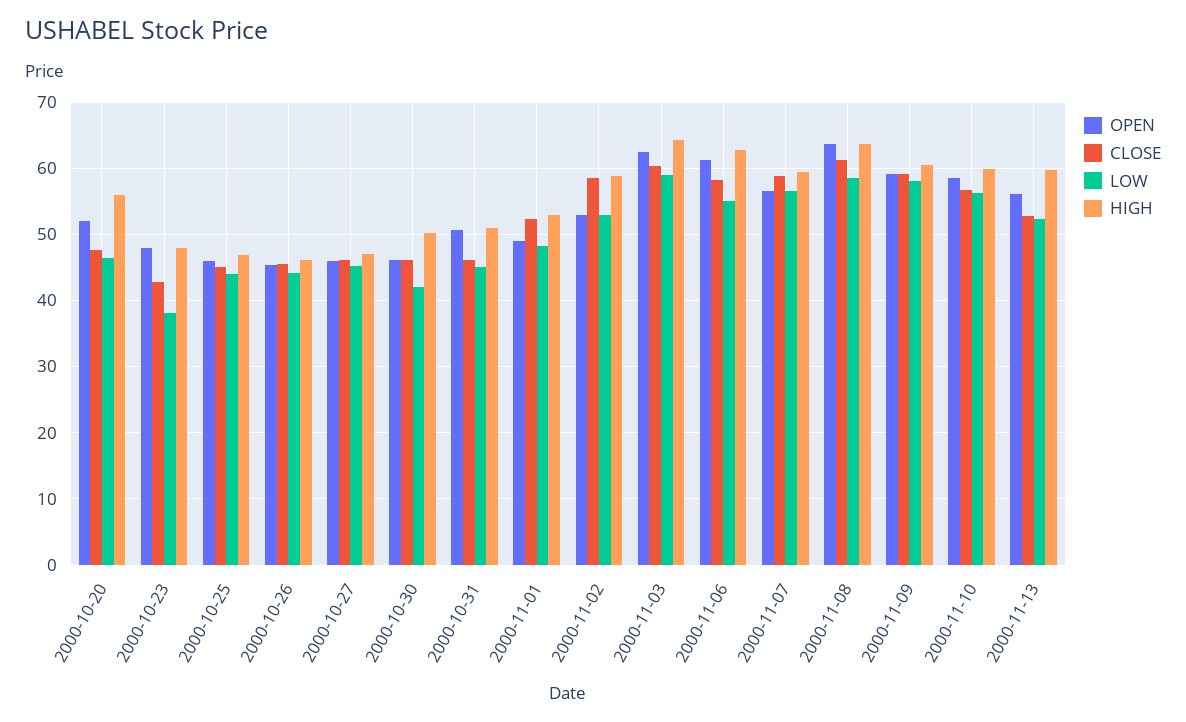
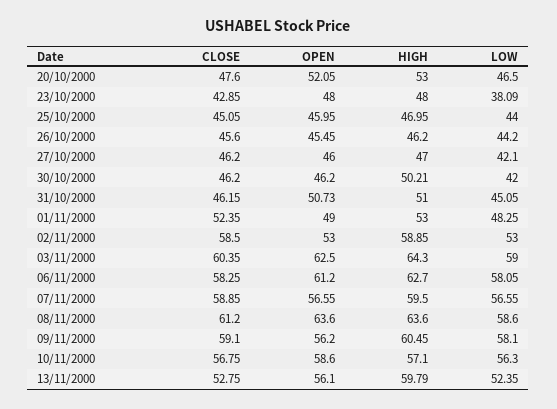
  {
    "OPEN": {
      "2000-10-20": 52.05,
      "2000-10-23": 48,
      "2000-10-25": 45.95,
      "2000-10-26": 45.45,
      "2000-10-27": 46,
      "2000-10-30": 46.2,
      "2000-10-31": 50.73,
      "2000-11-01": 49,
      "2000-11-02": 53,
      "2000-11-03": 62.5,
      "2000-11-06": 61.2,
      "2000-11-07": 56.55,
      "2000-11-08": 63.6,
-     "2000-11-09": 59,
+     "2000-11-09": 56.2,
      "2000-11-10": 58.6,
      "2000-11-13": 56.1
    },
    "CLOSE": {
      "2000-10-20": 47.6,
      "2000-10-23": 42.85,
      "2000-10-25": 45.05,
      "2000-10-26": 45.6,
      "2000-10-27": 46.2,
      "2000-10-30": 46.2,
      "2000-10-31": 46.15,
      "2000-11-01": 52.35,
      "2000-11-02": 58.5,
      "2000-11-03": 60.35,
      "2000-11-06": 58.25,
      "2000-11-07": 58.85,
      "2000-11-08": 61.2,
      "2000-11-09": 59.1,
      "2000-11-10": 56.75,
      "2000-11-13": 52.75
    },
    "LOW": {
      "2000-10-20": 46.5,
      "2000-10-23": 38.09,
      "2000-10-25": 44,
      "2000-10-26": 44.2,
-     "2000-10-27": 45,
+     "2000-10-27": 42.1,
      "2000-10-30": 42,
      "2000-10-31": 45.05,
      "2000-11-01": 48.25,
      "2000-11-02": 53,
      "2000-11-03": 59,
-     "2000-11-06": 55,
+     "2000-11-06": 58.05,
      "2000-11-07": 56.55,
      "2000-11-08": 58.6,
      "2000-11-09": 58.1,
      "2000-11-10": 56.3,
      "2000-11-13": 52.35
    },
    "HIGH": {
-     "2000-10-20": 56,
+     "2000-10-20": 53,
      "2000-10-23": 48,
      "2000-10-25": 46.95,
      "2000-10-26": 46.2,
      "2000-10-27": 47,
      "2000-10-30": 50.21,
      "2000-10-31": 51,
      "2000-11-01": 53,
      "2000-11-02": 58.85,
      "2000-11-03": 64.3,
      "2000-11-06": 62.7,
      "2000-11-07": 59.5,
      "2000-11-08": 63.6,
      "2000-11-09": 60.45,
-     "2000-11-10": 60,
+     "2000-11-10": 57.1,
      "2000-11-13": 59.79
    }
  }

